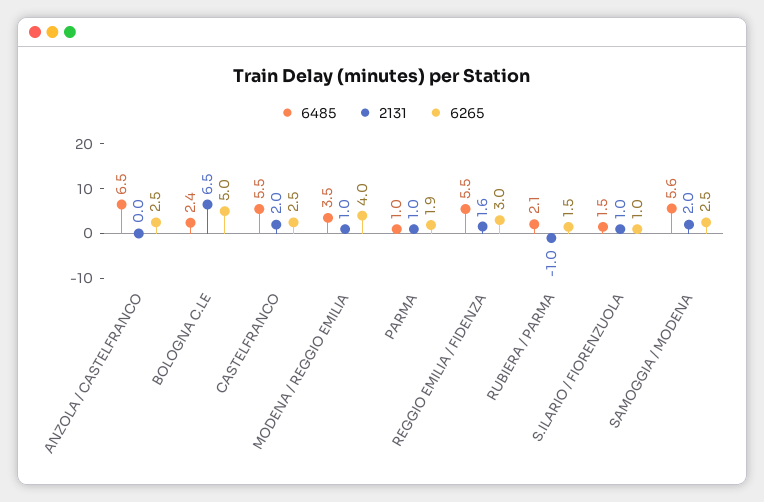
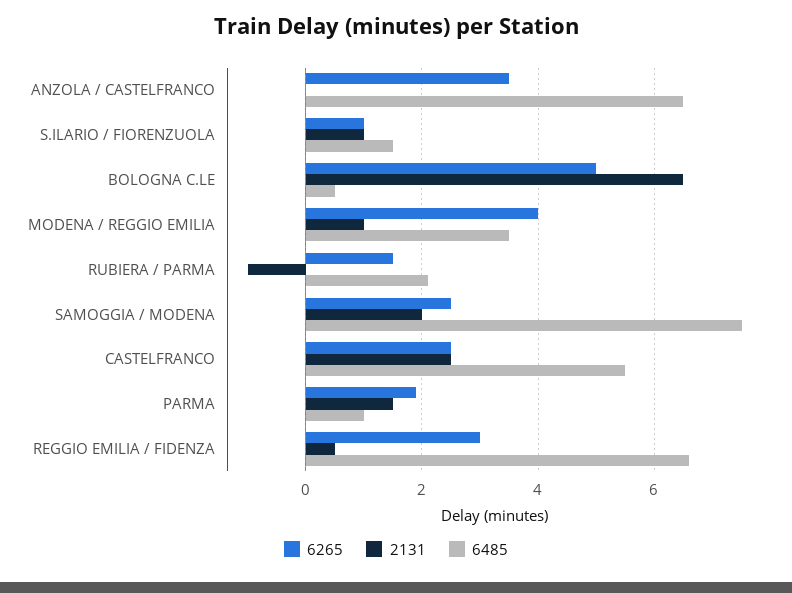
  {
    "6485": {
      "ANZOLA / CASTELFRANCO": 6.5,
-     "BOLOGNA C.LE": 2.4,
+     "BOLOGNA C.LE": 0.5,
      "CASTELFRANCO": 5.5,
      "MODENA / REGGIO EMILIA": 3.5,
      "PARMA": 1,
-     "REGGIO EMILIA / FIDENZA": 5.5,
+     "REGGIO EMILIA / FIDENZA": 6.5,
      "RUBIERA / PARMA": 2.1,
      "S.ILARIO / FIORENZUOLA": 1.5,
-     "SAMOGGIA / MODENA": 5.6
+     "SAMOGGIA / MODENA": 7.5
    },
    "2131": {
      "ANZOLA / CASTELFRANCO": 0,
      "BOLOGNA C.LE": 6.5,
-     "CASTELFRANCO": 2,
+     "CASTELFRANCO": 2.5,
      "MODENA / REGGIO EMILIA": 1,
-     "PARMA": 1,
+     "PARMA": 1.5,
-     "REGGIO EMILIA / FIDENZA": 1.6,
+     "REGGIO EMILIA / FIDENZA": 0.5,
      "RUBIERA / PARMA": -1,
      "S.ILARIO / FIORENZUOLA": 1,
      "SAMOGGIA / MODENA": 2
    },
    "6265": {
-     "ANZOLA / CASTELFRANCO": 2.5,
+     "ANZOLA / CASTELFRANCO": 3.5,
      "BOLOGNA C.LE": 5,
      "CASTELFRANCO": 2.5,
      "MODENA / REGGIO EMILIA": 4,
      "PARMA": 1.9,
      "REGGIO EMILIA / FIDENZA": 3,
      "RUBIERA / PARMA": 1.5,
      "S.ILARIO / FIORENZUOLA": 1,
      "SAMOGGIA / MODENA": 2.5
    }
  }

